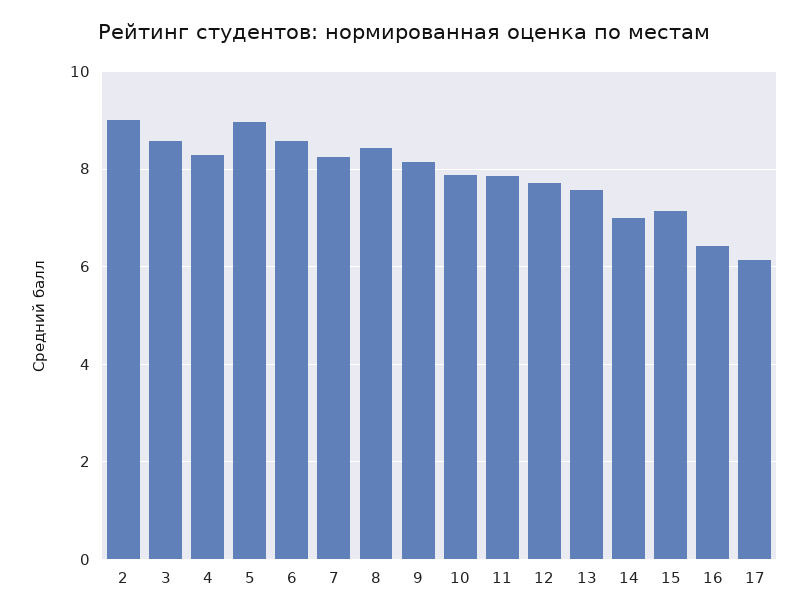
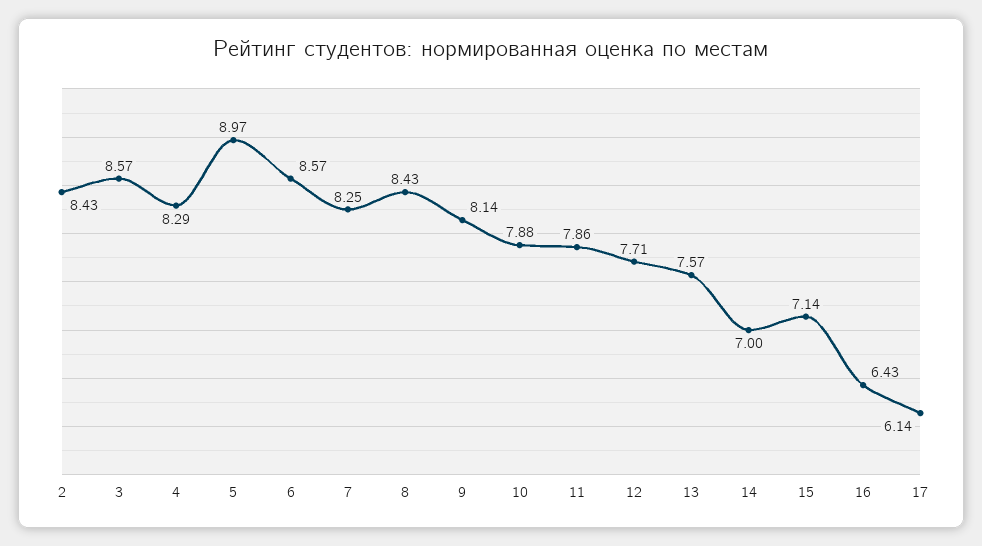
  {
-   "2": 9,
+   "2": 8.43,
    "3": 8.57,
    "4": 8.29,
    "5": 8.97,
    "6": 8.57,
    "7": 8.25,
    "8": 8.43,
    "9": 8.14,
    "10": 7.88,
    "11": 7.86,
    "12": 7.71,
    "13": 7.57,
    "14": 7,
    "15": 7.14,
    "16": 6.43,
    "17": 6.14
  }

